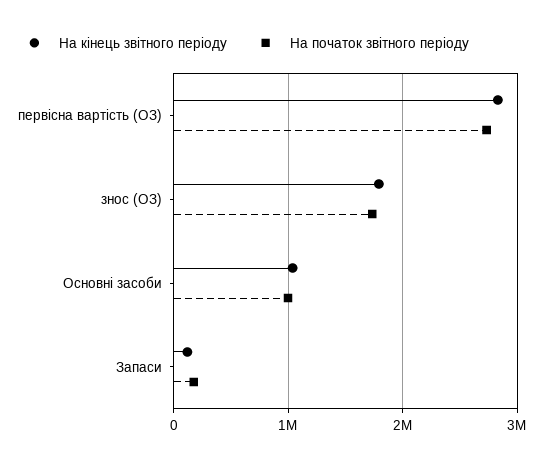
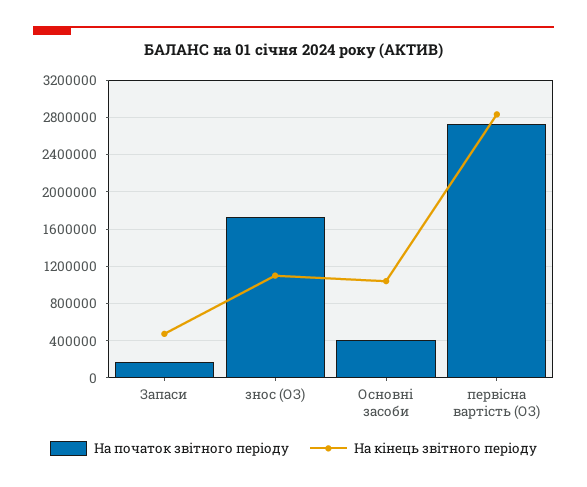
  {
    "На кінець звітного періоду": {
      "первісна вартість (ОЗ)": 2800000,
-     "знос (ОЗ)": 1800000,
+     "знос (ОЗ)": 1100000,
      "Основні засоби": 1000000,
-     "Запаси": 100000
+     "Запаси": 500000
    },
    "На початок звітного періоду": {
      "первісна вартість (ОЗ)": 2700000,
      "знос (ОЗ)": 1700000,
-     "Основні засоби": 1000000,
+     "Основні засоби": 400000,
      "Запаси": 200000
    }
  }

